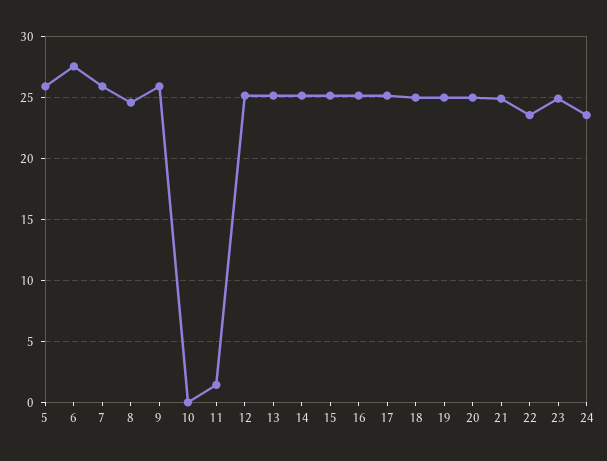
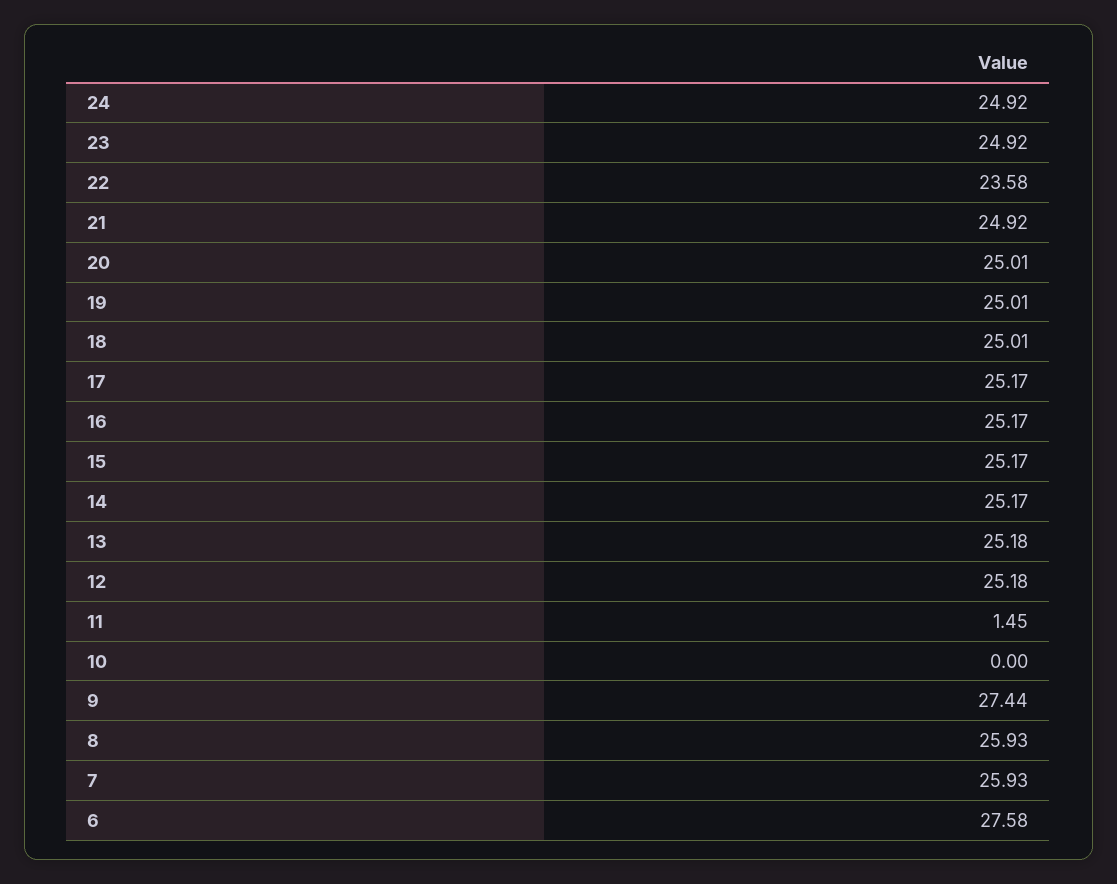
  {
-   "5": 26,
    "6": 27.58,
    "7": 25.93,
-   "8": 24.5,
+   "8": 25.93,
-   "9": 26,
+   "9": 27.44,
    "10": 0,
    "11": 1.45,
    "12": 25.18,
    "13": 25.18,
    "14": 25.17,
    "15": 25.17,
    "16": 25.17,
    "17": 25.17,
    "18": 25.01,
    "19": 25.01,
    "20": 25.01,
    "21": 24.92,
    "22": 23.58,
    "23": 24.92,
-   "24": 23.5
+   "24": 24.92
  }

